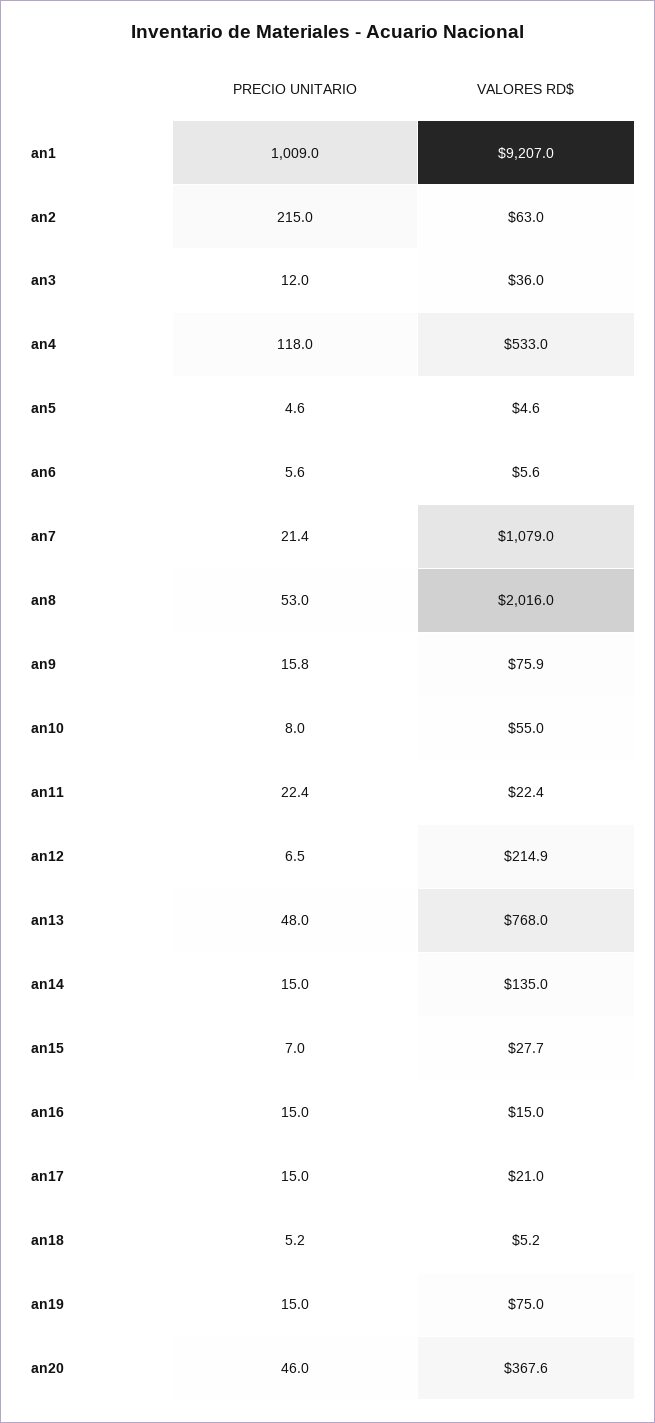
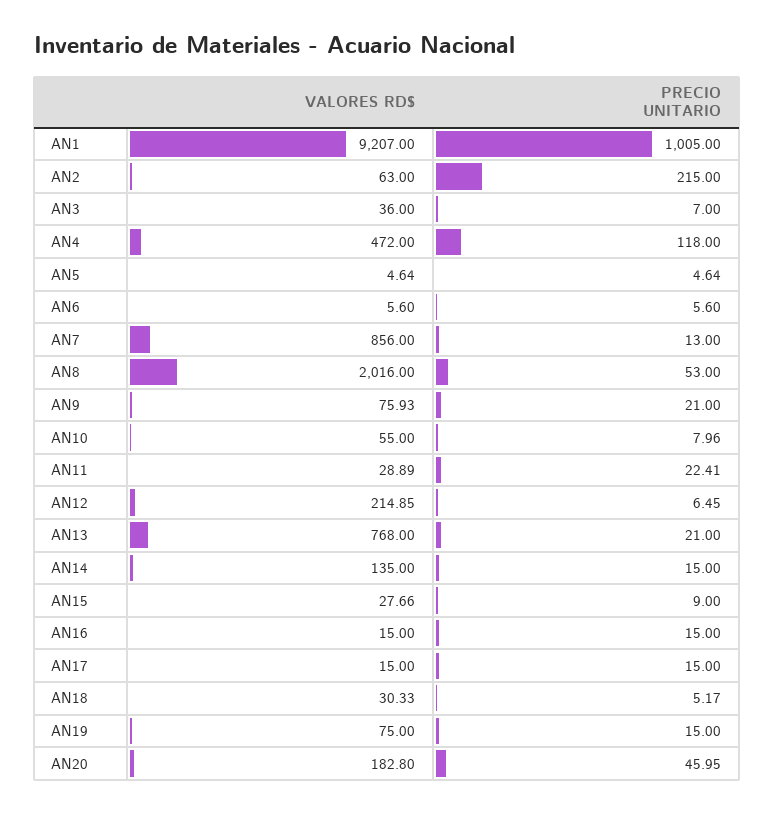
  {
    "PRECIO UNITARIO": {
-     "an1": 1009,
+     "an1": 1005,
      "an2": 215,
-     "an3": 12,
+     "an3": 7,
      "an4": 118,
      "an5": 4.64,
      "an6": 5.6,
-     "an7": 21.4,
+     "an7": 13,
      "an8": 53,
-     "an9": 15.8,
+     "an9": 21,
      "an10": 7.96,
      "an11": 22.41,
      "an12": 6.45,
-     "an13": 48,
+     "an13": 21,
      "an14": 15,
-     "an15": 7,
+     "an15": 9,
      "an16": 15,
      "an17": 15,
      "an18": 5.17,
      "an19": 15,
      "an20": 45.95
    },
    "VALORES RD$": {
      "an1": 9207,
      "an2": 63,
      "an3": 36,
-     "an4": 533,
+     "an4": 472,
      "an5": 4.64,
      "an6": 5.6,
-     "an7": 1079,
+     "an7": 856,
      "an8": 2016,
      "an9": 75.93,
      "an10": 55,
-     "an11": 22.4,
+     "an11": 28.89,
      "an12": 214.85,
      "an13": 768,
      "an14": 135,
      "an15": 27.66,
      "an16": 15,
-     "an17": 21,
+     "an17": 15,
-     "an18": 5.2,
+     "an18": 30.33,
      "an19": 75,
-     "an20": 367.6
+     "an20": 182.8
    }
  }

